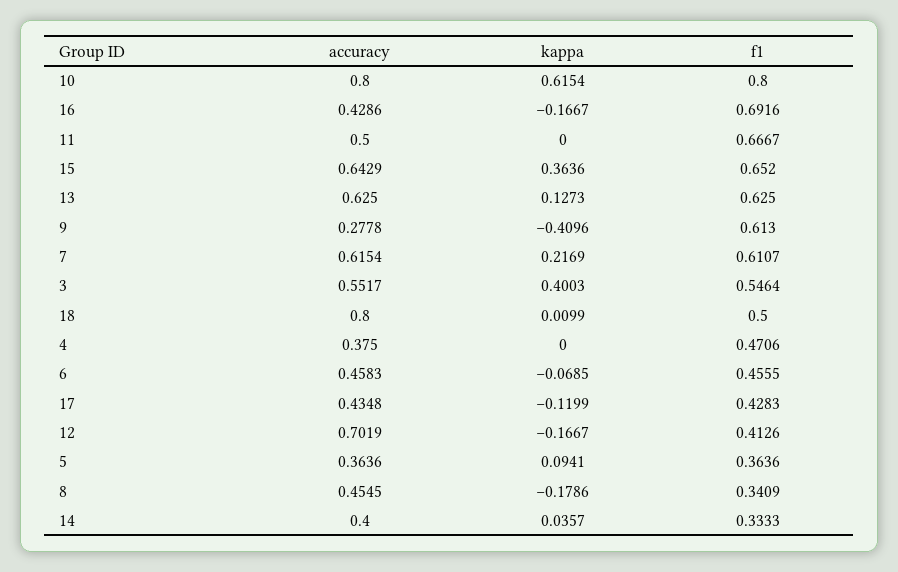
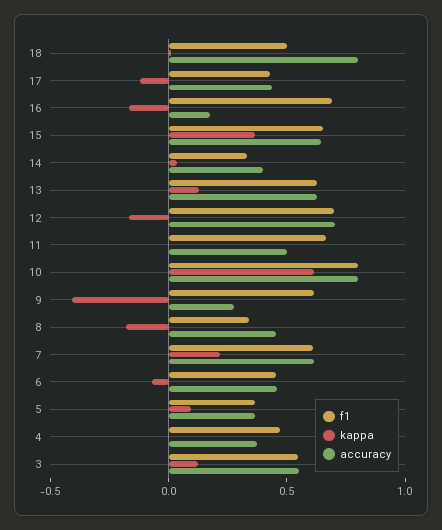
  {
    "accuracy": {
      "10": 0.8,
-     "16": 0.4286,
+     "16": 0.2,
      "11": 0.5,
      "15": 0.6429,
      "13": 0.625,
      "9": 0.2778,
      "7": 0.6154,
      "3": 0.5517,
      "18": 0.8,
      "4": 0.375,
      "6": 0.4583,
      "17": 0.4348,
      "12": 0.7019,
      "5": 0.3636,
      "8": 0.4545,
      "14": 0.4
    },
    "kappa": {
      "10": 0.6154,
      "16": -0.1667,
      "11": 0,
      "15": 0.3636,
      "13": 0.1273,
      "9": -0.4096,
      "7": 0.2169,
-     "3": 0.4003,
+     "3": 0.1,
      "18": 0.0099,
      "4": 0,
      "6": -0.0685,
      "17": -0.1199,
      "12": -0.1667,
      "5": 0.0941,
      "8": -0.1786,
      "14": 0.0357
    },
    "f1": {
      "10": 0.8,
      "16": 0.6916,
      "11": 0.6667,
      "15": 0.652,
      "13": 0.625,
      "9": 0.613,
      "7": 0.6107,
      "3": 0.5464,
      "18": 0.5,
      "4": 0.4706,
      "6": 0.4555,
      "17": 0.4283,
-     "12": 0.4126,
+     "12": 0.7,
      "5": 0.3636,
      "8": 0.3409,
      "14": 0.3333
    }
  }

